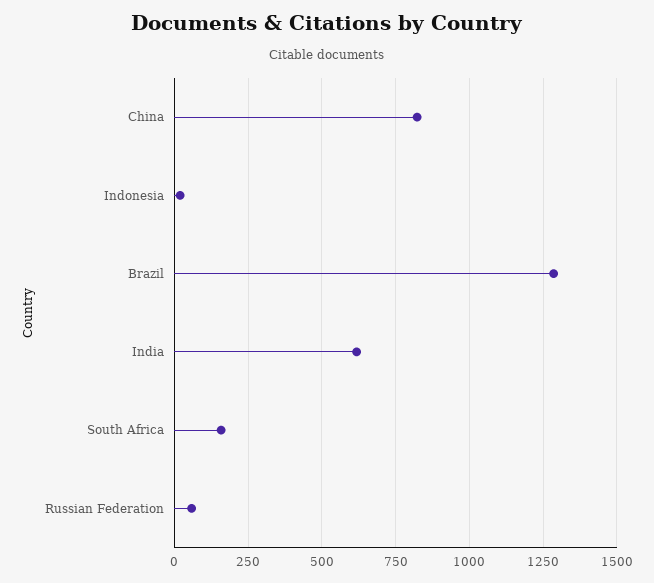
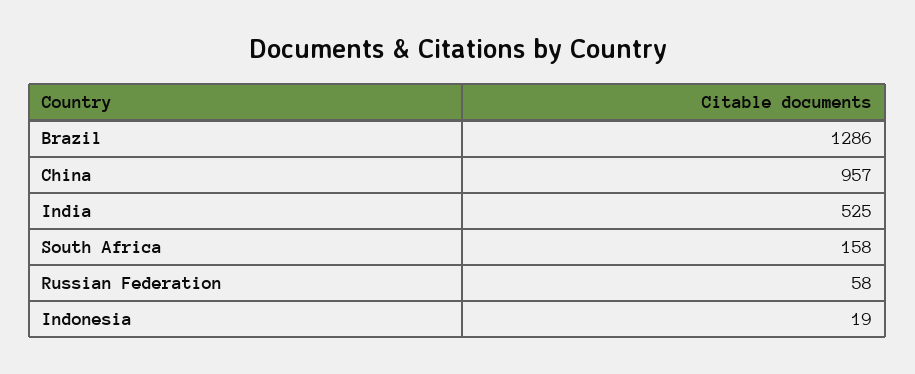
  {
-   "China": 825,
+   "China": 957,
    "Indonesia": 19,
    "Brazil": 1286,
-   "India": 625,
+   "India": 525,
    "South Africa": 158,
    "Russian Federation": 58
  }

